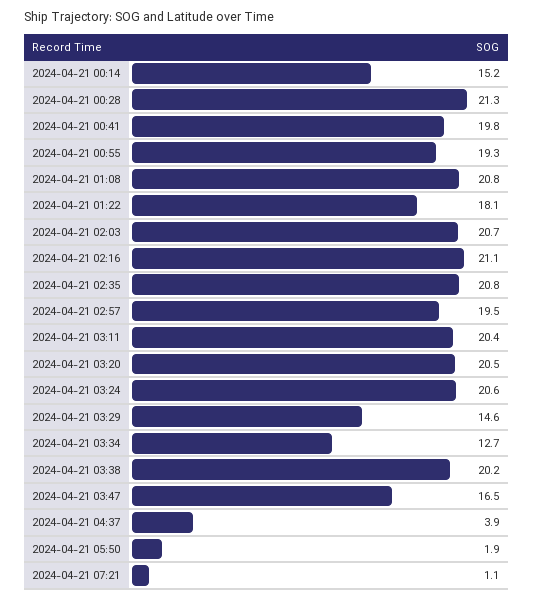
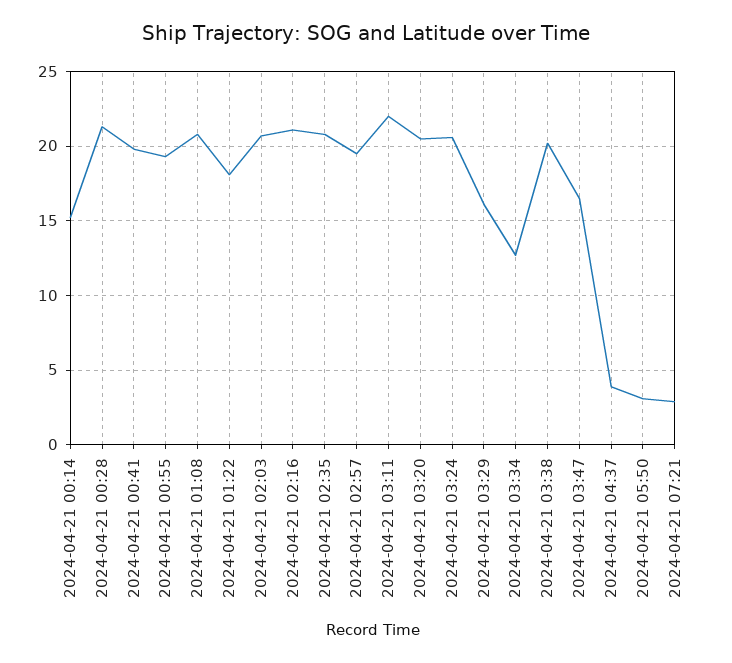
  {
    "2024-04-21 00:14": 15.2,
    "2024-04-21 00:28": 21.3,
    "2024-04-21 00:41": 19.8,
    "2024-04-21 00:55": 19.3,
    "2024-04-21 01:08": 20.8,
    "2024-04-21 01:22": 18.1,
    "2024-04-21 02:03": 20.7,
    "2024-04-21 02:16": 21.1,
    "2024-04-21 02:35": 20.8,
    "2024-04-21 02:57": 19.5,
-   "2024-04-21 03:11": 20.4,
+   "2024-04-21 03:11": 22,
    "2024-04-21 03:20": 20.5,
    "2024-04-21 03:24": 20.6,
-   "2024-04-21 03:29": 14.6,
+   "2024-04-21 03:29": 16,
    "2024-04-21 03:34": 12.7,
    "2024-04-21 03:38": 20.2,
    "2024-04-21 03:47": 16.5,
    "2024-04-21 04:37": 3.9,
-   "2024-04-21 05:50": 1.9,
+   "2024-04-21 05:50": 3,
-   "2024-04-21 07:21": 1.1
+   "2024-04-21 07:21": 3
  }

